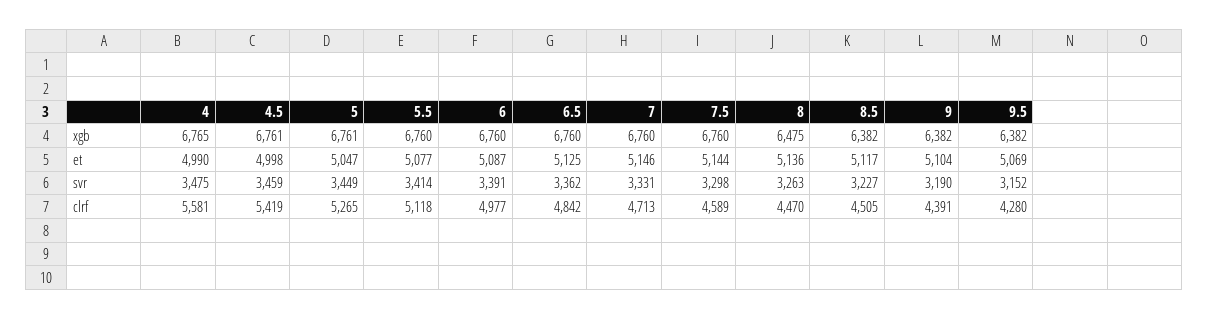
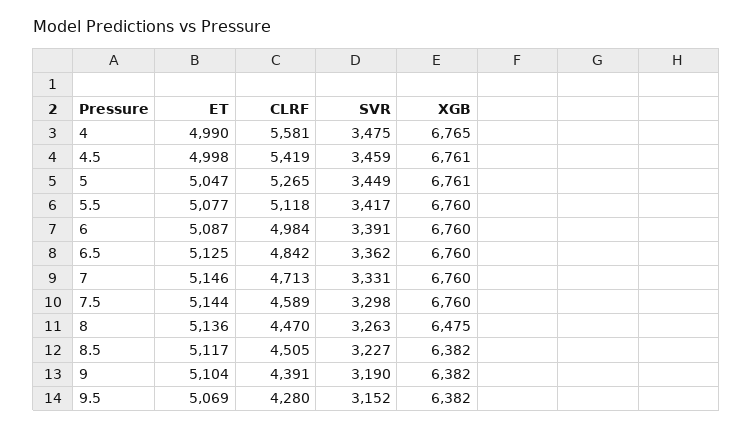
  {
    "4": {
      "xgb": 6765,
      "et": 4990,
      "svr": 3475,
      "clrf": 5581
    },
    "4.5": {
      "xgb": 6761,
      "et": 4998,
      "svr": 3459,
      "clrf": 5419
    },
    "5": {
      "xgb": 6761,
      "et": 5047,
      "svr": 3449,
      "clrf": 5265
    },
    "5.5": {
      "xgb": 6760,
      "et": 5077,
-     "svr": 3414,
+     "svr": 3417,
      "clrf": 5118
    },
    "6": {
      "xgb": 6760,
      "et": 5087,
      "svr": 3391,
-     "clrf": 4977
+     "clrf": 4984
    },
    "6.5": {
      "xgb": 6760,
      "et": 5125,
      "svr": 3362,
      "clrf": 4842
    },
    "7": {
      "xgb": 6760,
      "et": 5146,
      "svr": 3331,
      "clrf": 4713
    },
    "7.5": {
      "xgb": 6760,
      "et": 5144,
      "svr": 3298,
      "clrf": 4589
    },
    "8": {
      "xgb": 6475,
      "et": 5136,
      "svr": 3263,
      "clrf": 4470
    },
    "8.5": {
      "xgb": 6382,
      "et": 5117,
      "svr": 3227,
      "clrf": 4505
    },
    "9": {
      "xgb": 6382,
      "et": 5104,
      "svr": 3190,
      "clrf": 4391
    },
    "9.5": {
      "xgb": 6382,
      "et": 5069,
      "svr": 3152,
      "clrf": 4280
    }
  }

